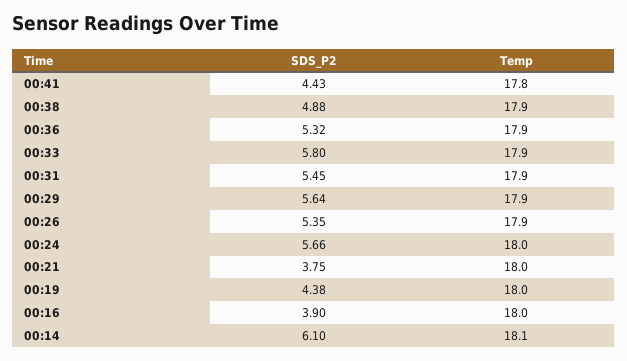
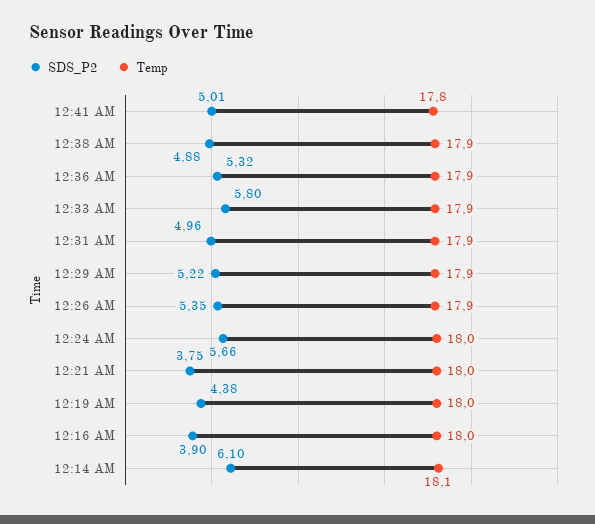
  {
    "SDS_P2": {
-     "00:41": 4.43,
+     "00:41": 5.01,
      "00:38": 4.88,
      "00:36": 5.32,
      "00:33": 5.8,
-     "00:31": 5.45,
+     "00:31": 4.96,
-     "00:29": 5.64,
+     "00:29": 5.22,
      "00:26": 5.35,
      "00:24": 5.66,
      "00:21": 3.75,
      "00:19": 4.38,
      "00:16": 3.9,
      "00:14": 6.1
    },
    "Temp": {
      "00:41": 17.8,
      "00:38": 17.9,
      "00:36": 17.9,
      "00:33": 17.9,
      "00:31": 17.9,
      "00:29": 17.9,
      "00:26": 17.9,
      "00:24": 18,
      "00:21": 18,
      "00:19": 18,
      "00:16": 18,
      "00:14": 18.1
    }
  }

